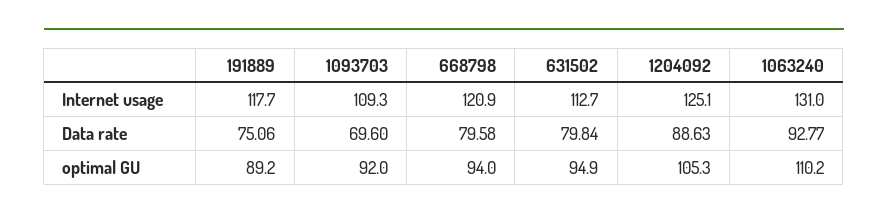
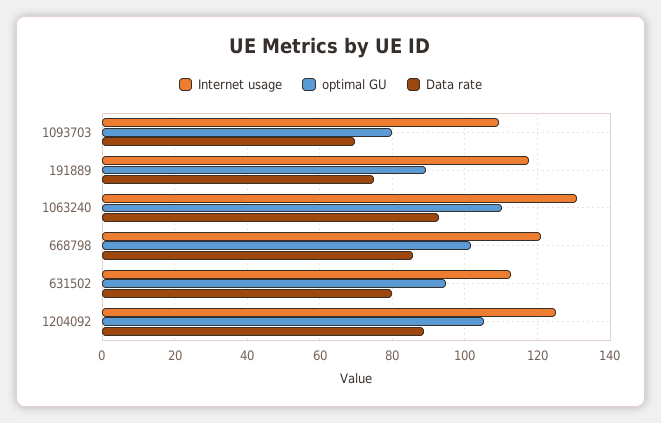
  {
    "Internet usage": {
      "191889": 117.7,
      "1093703": 109.3,
      "668798": 120.9,
      "631502": 112.7,
      "1204092": 125.1,
      "1063240": 131
    },
    "Data rate": {
      "191889": 75.06,
      "1093703": 69.6,
-     "668798": 79.58,
+     "668798": 86,
      "631502": 79.84,
      "1204092": 88.63,
      "1063240": 92.77
    },
    "optimal GU": {
      "191889": 89.2,
-     "1093703": 92,
+     "1093703": 80,
-     "668798": 94,
+     "668798": 102,
      "631502": 94.9,
      "1204092": 105.3,
      "1063240": 110.2
    }
  }

